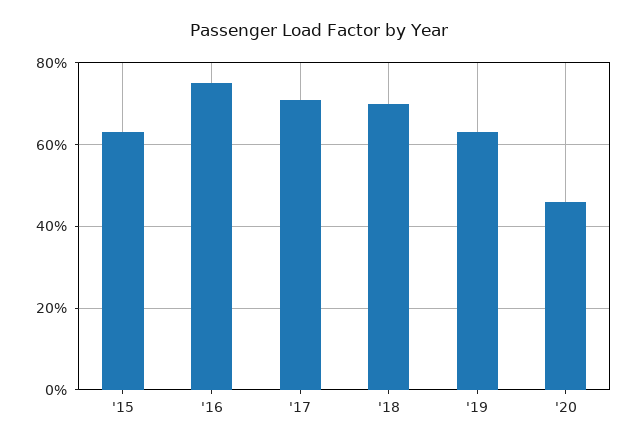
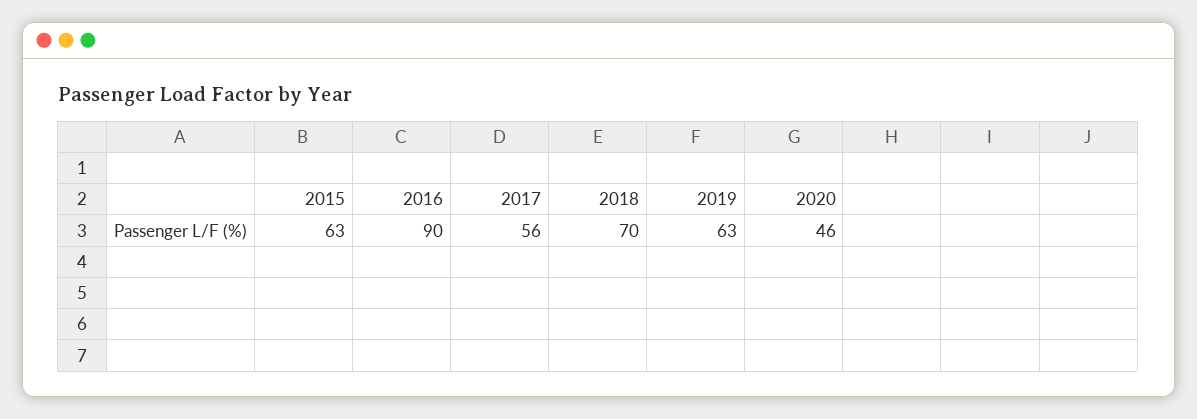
  {
    "'15": 63,
-   "'16": 75,
+   "'16": 90,
-   "'17": 70,
+   "'17": 56,
    "'18": 70,
    "'19": 63,
    "'20": 46
  }

